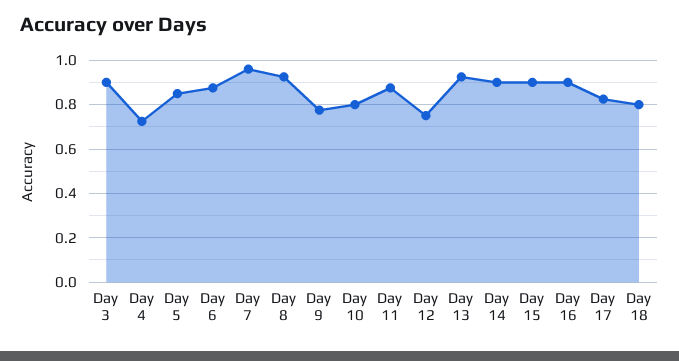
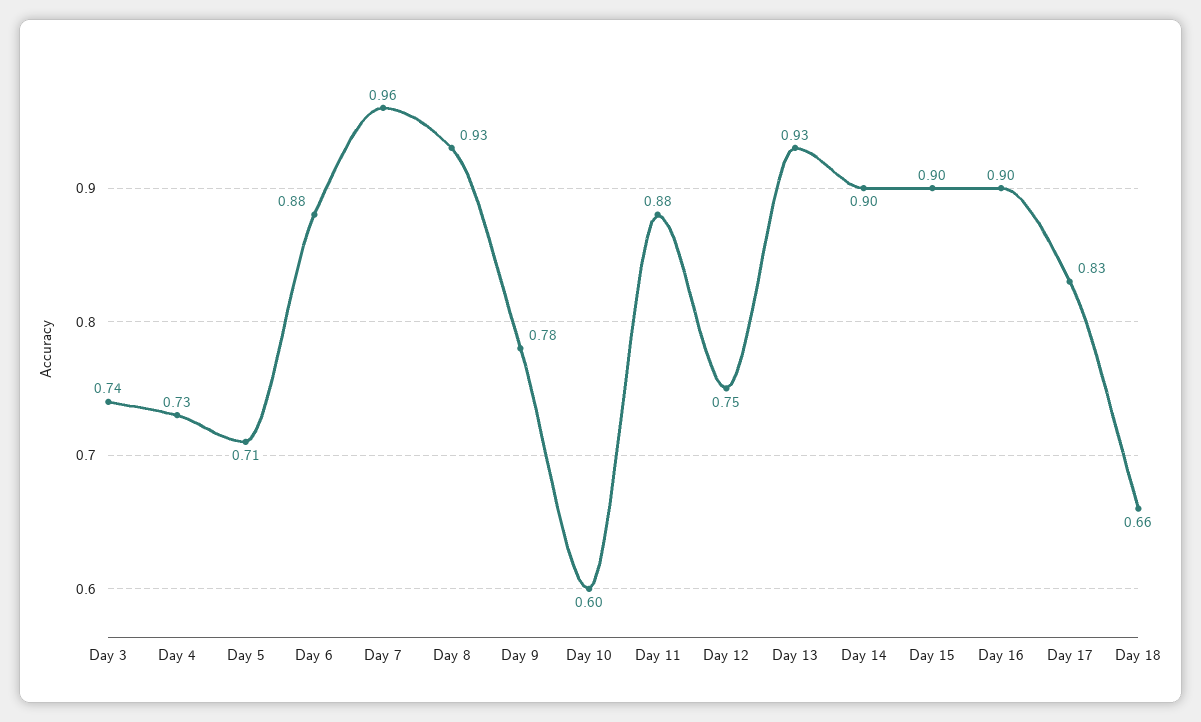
  {
-   "Day 3": 0.9,
+   "Day 3": 0.74,
    "Day 4": 0.73,
-   "Day 5": 0.85,
+   "Day 5": 0.71,
    "Day 6": 0.88,
    "Day 7": 0.96,
    "Day 8": 0.93,
    "Day 9": 0.78,
-   "Day 10": 0.8,
+   "Day 10": 0.6,
    "Day 11": 0.88,
    "Day 12": 0.75,
    "Day 13": 0.93,
    "Day 14": 0.9,
    "Day 15": 0.9,
    "Day 16": 0.9,
    "Day 17": 0.83,
-   "Day 18": 0.8
+   "Day 18": 0.66
  }

